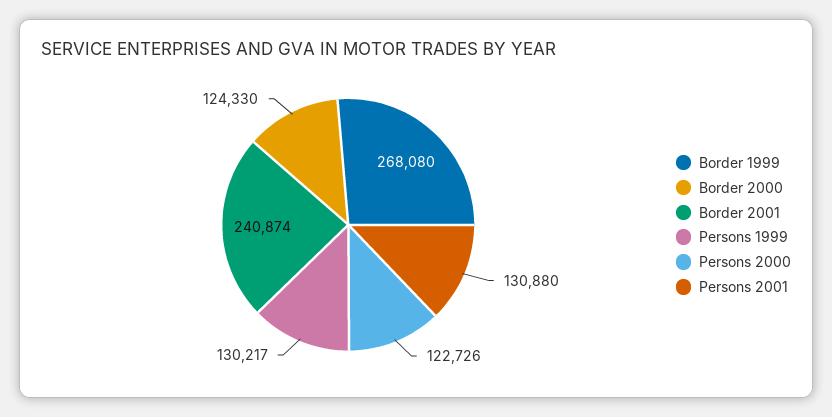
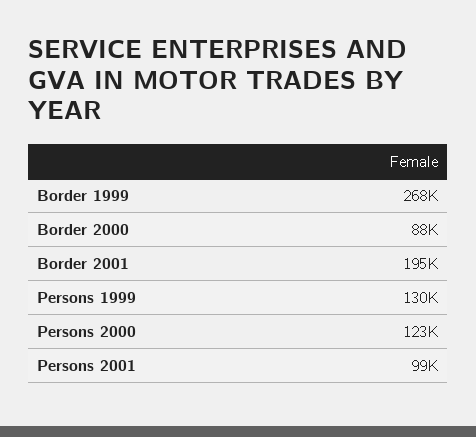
  {
    "Border 1999": 268080,
-   "Border 2000": 124330,
+   "Border 2000": 88000,
-   "Border 2001": 240874,
+   "Border 2001": 195000,
    "Persons 1999": 130217,
    "Persons 2000": 122726,
-   "Persons 2001": 130880
+   "Persons 2001": 99000
  }

